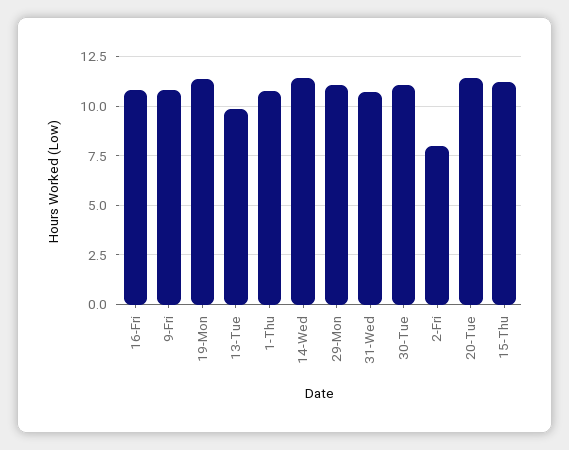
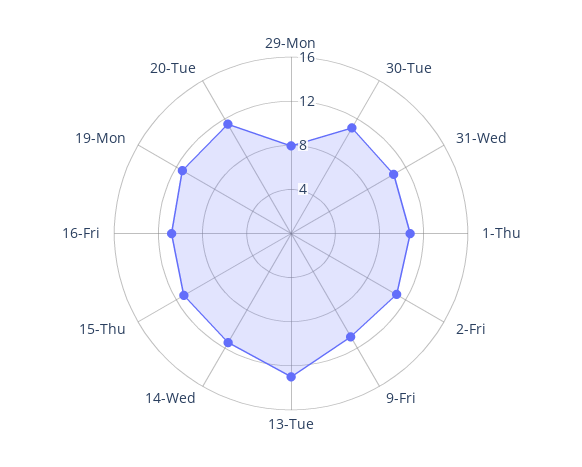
  {
    "16-Fri": 11,
    "9-Fri": 11,
    "19-Mon": 11.5,
-   "13-Tue": 10,
+   "13-Tue": 13,
    "1-Thu": 11,
    "14-Wed": 11.5,
-   "29-Mon": 11,
+   "29-Mon": 8,
    "31-Wed": 10.5,
    "30-Tue": 11,
-   "2-Fri": 8,
+   "2-Fri": 11,
    "20-Tue": 11.5,
    "15-Thu": 11
  }

